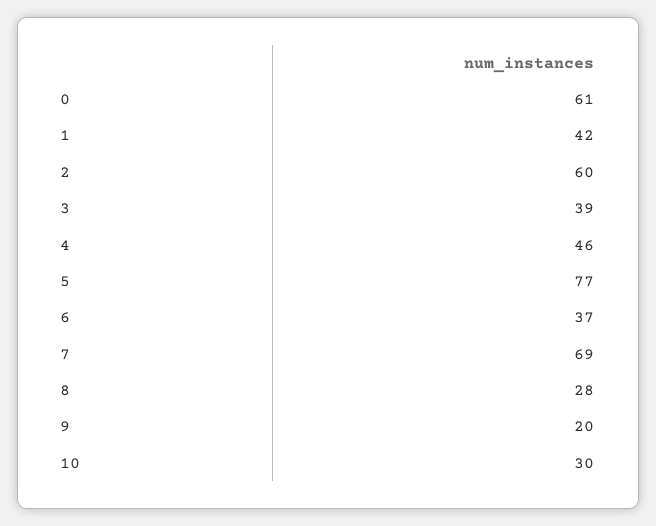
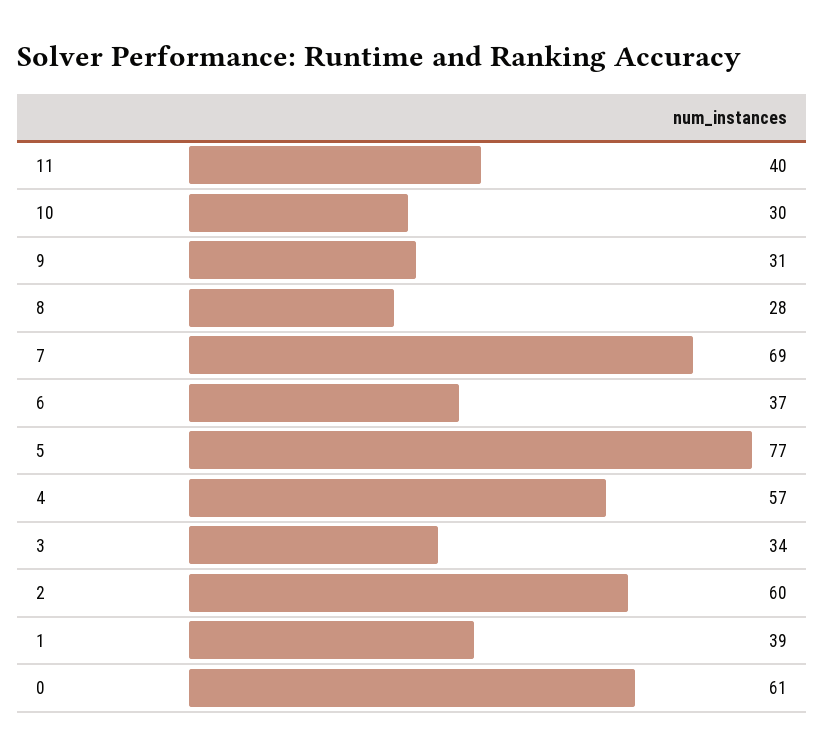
  {
    "0": 61,
-   "1": 42,
+   "1": 39,
    "2": 60,
-   "3": 39,
+   "3": 34,
-   "4": 46,
+   "4": 57,
    "5": 77,
    "6": 37,
    "7": 69,
    "8": 28,
-   "9": 20,
+   "9": 31,
-   "10": 30
+   "10": 30,
+   "11": 40
  }

